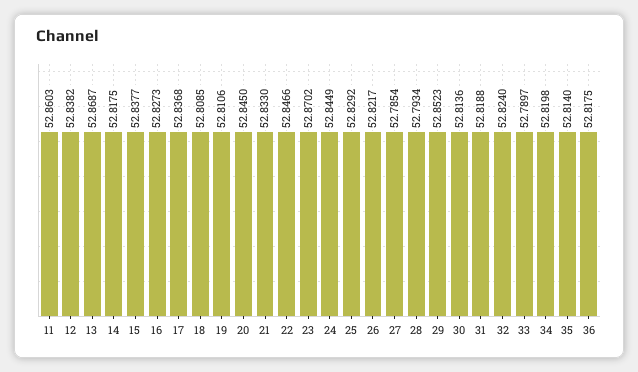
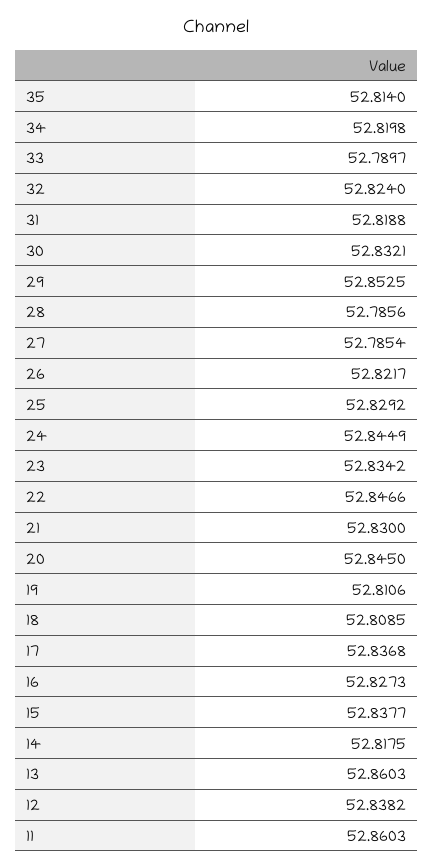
  {
    "11": 52.8603,
    "12": 52.8382,
-   "13": 52.8687,
+   "13": 52.8603,
    "14": 52.8175,
    "15": 52.8377,
    "16": 52.8273,
    "17": 52.8368,
    "18": 52.8085,
    "19": 52.8106,
    "20": 52.845,
-   "21": 52.833,
+   "21": 52.83,
    "22": 52.8466,
-   "23": 52.8702,
+   "23": 52.8342,
    "24": 52.8449,
    "25": 52.8292,
    "26": 52.8217,
    "27": 52.7854,
-   "28": 52.7934,
+   "28": 52.7856,
-   "29": 52.8523,
+   "29": 52.8525,
-   "30": 52.8136,
+   "30": 52.8321,
    "31": 52.8188,
    "32": 52.824,
    "33": 52.7897,
    "34": 52.8198,
-   "35": 52.814,
+   "35": 52.814
-   "36": 52.8175
  }

